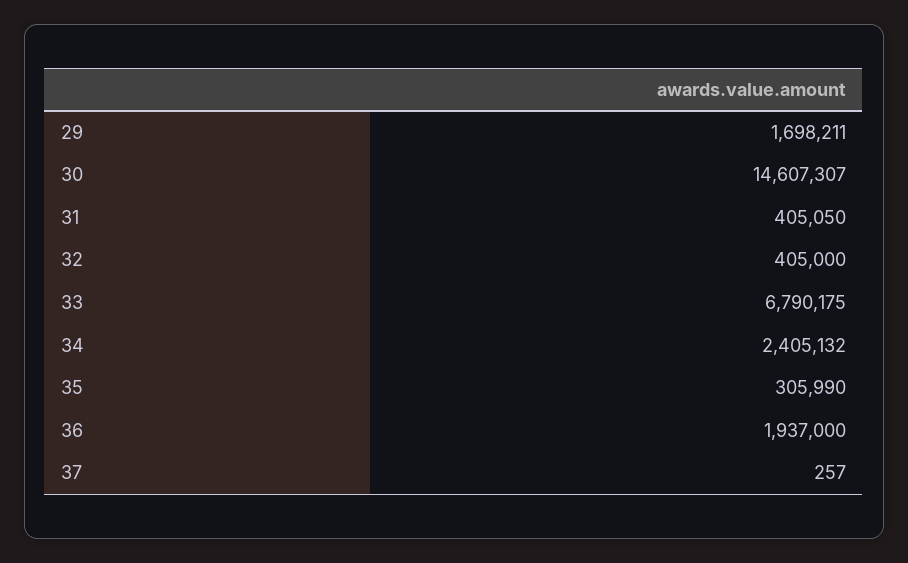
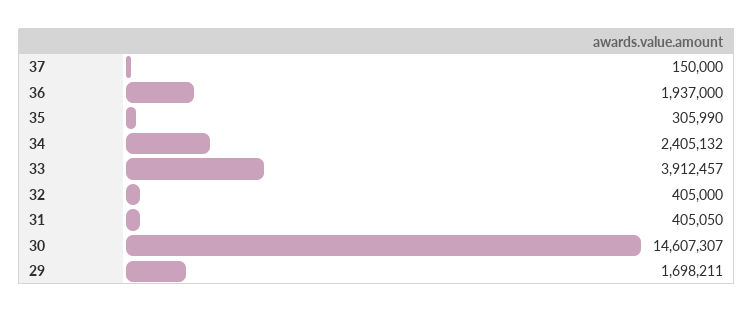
  {
    "29": 1698211,
    "30": 14607307,
    "31": 405050,
    "32": 405000,
-   "33": 6790175,
+   "33": 3912457,
    "34": 2405132,
    "35": 305990,
    "36": 1937000,
-   "37": 257
+   "37": 150000
  }

